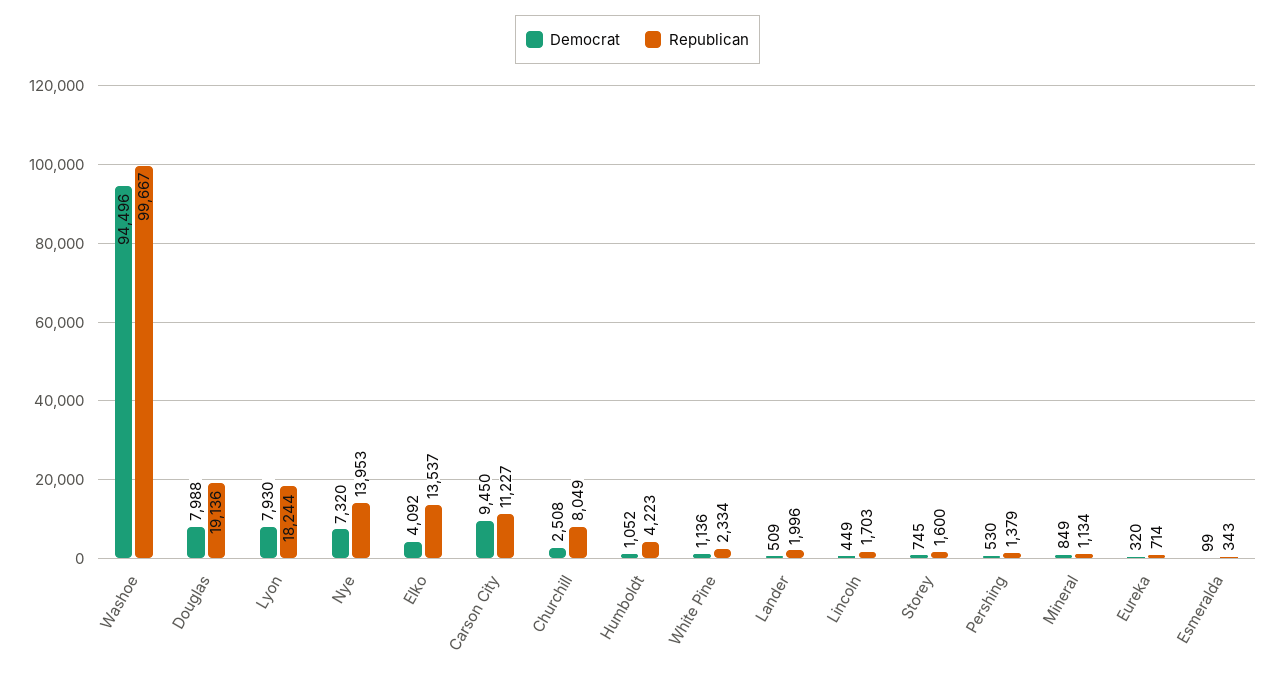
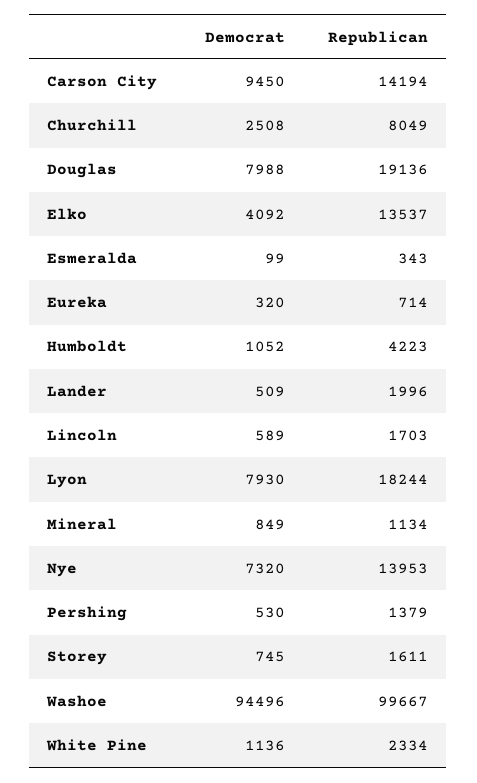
  {
    "Democrat": {
      "Washoe": 94496,
      "Douglas": 7988,
      "Lyon": 7930,
      "Nye": 7320,
      "Elko": 4092,
      "Carson City": 9450,
      "Churchill": 2508,
      "Humboldt": 1052,
      "White Pine": 1136,
      "Lander": 509,
-     "Lincoln": 449,
+     "Lincoln": 589,
      "Storey": 745,
      "Pershing": 530,
      "Mineral": 849,
      "Eureka": 320,
      "Esmeralda": 99
    },
    "Republican": {
      "Washoe": 99667,
      "Douglas": 19136,
      "Lyon": 18244,
      "Nye": 13953,
      "Elko": 13537,
-     "Carson City": 11227,
+     "Carson City": 14194,
      "Churchill": 8049,
      "Humboldt": 4223,
      "White Pine": 2334,
      "Lander": 1996,
      "Lincoln": 1703,
-     "Storey": 1600,
+     "Storey": 1611,
      "Pershing": 1379,
      "Mineral": 1134,
      "Eureka": 714,
      "Esmeralda": 343
    }
  }

